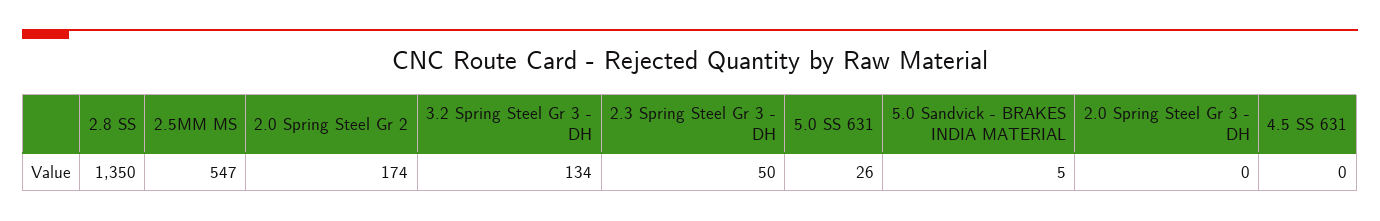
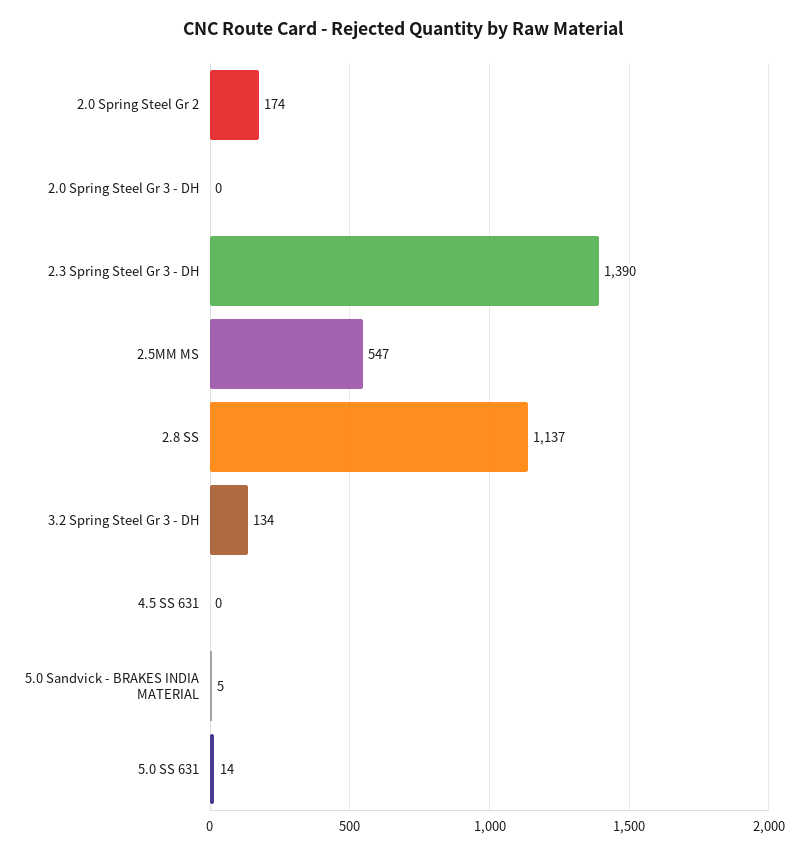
  {
-   "2.8 SS": 1350,
+   "2.8 SS": 1137,
    "2.5MM MS": 547,
    "2.0 Spring Steel Gr 2": 174,
    "3.2 Spring Steel Gr 3 - DH": 134,
-   "2.3 Spring Steel Gr 3 - DH": 50,
+   "2.3 Spring Steel Gr 3 - DH": 1390,
-   "5.0 SS 631": 26,
+   "5.0 SS 631": 14,
    "5.0 Sandvick - BRAKES INDIA MATERIAL": 5,
    "2.0 Spring Steel Gr 3 - DH": 0,
    "4.5 SS 631": 0
  }

